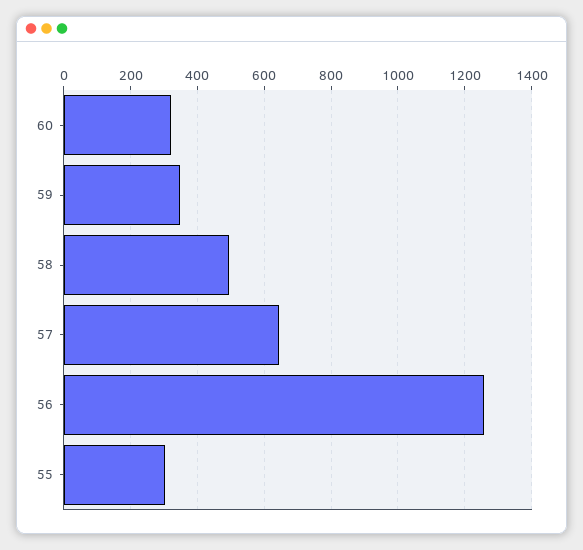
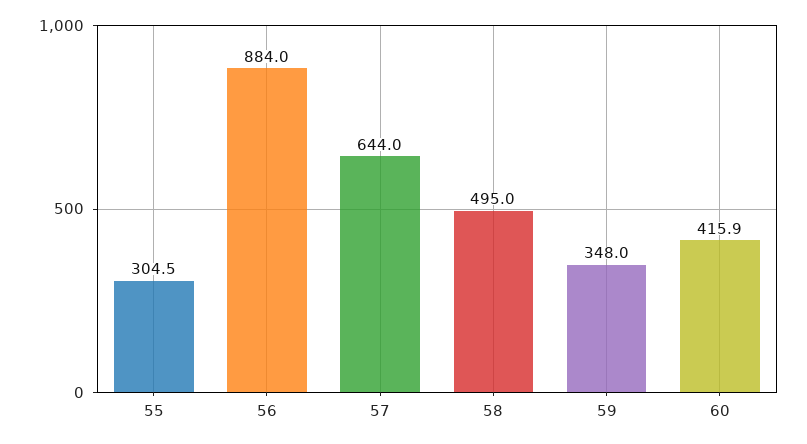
  {
-   "60": 320,
+   "60": 415.9,
    "59": 348,
    "58": 495,
    "57": 644,
-   "56": 1260,
+   "56": 884,
    "55": 304.5
  }

